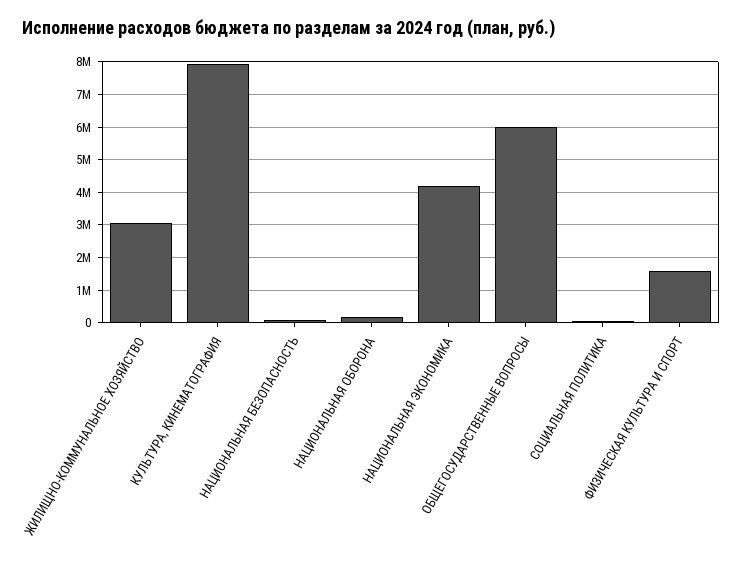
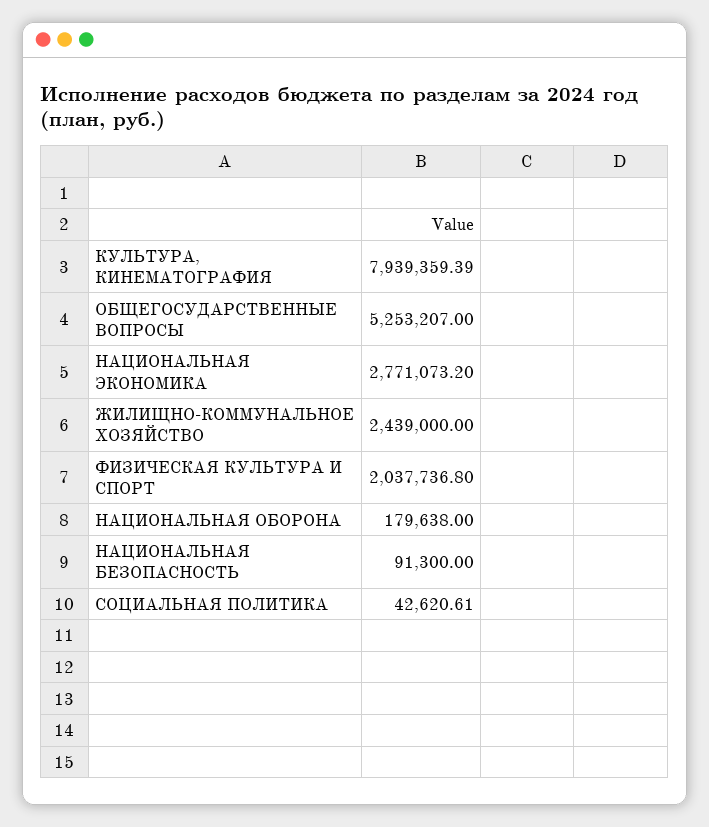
  {
-   "ЖИЛИЩНО-КОММУНАЛЬНОЕ ХОЗЯЙСТВО": 3000000,
+   "ЖИЛИЩНО-КОММУНАЛЬНОЕ ХОЗЯЙСТВО": 2439000,
    "КУЛЬТУРА, КИНЕМАТОГРАФИЯ": 7939359.39,
    "НАЦИОНАЛЬНАЯ БЕЗОПАСНОСТЬ": 91300,
    "НАЦИОНАЛЬНАЯ ОБОРОНА": 179638,
-   "НАЦИОНАЛЬНАЯ ЭКОНОМИКА": 4200000,
+   "НАЦИОНАЛЬНАЯ ЭКОНОМИКА": 2771073.2,
-   "ОБЩЕГОСУДАРСТВЕННЫЕ ВОПРОСЫ": 6000000,
+   "ОБЩЕГОСУДАРСТВЕННЫЕ ВОПРОСЫ": 5253207,
    "СОЦИАЛЬНАЯ ПОЛИТИКА": 42620.61,
-   "ФИЗИЧЕСКАЯ КУЛЬТУРА И СПОРТ": 1600000
+   "ФИЗИЧЕСКАЯ КУЛЬТУРА И СПОРТ": 2037736.8
  }

